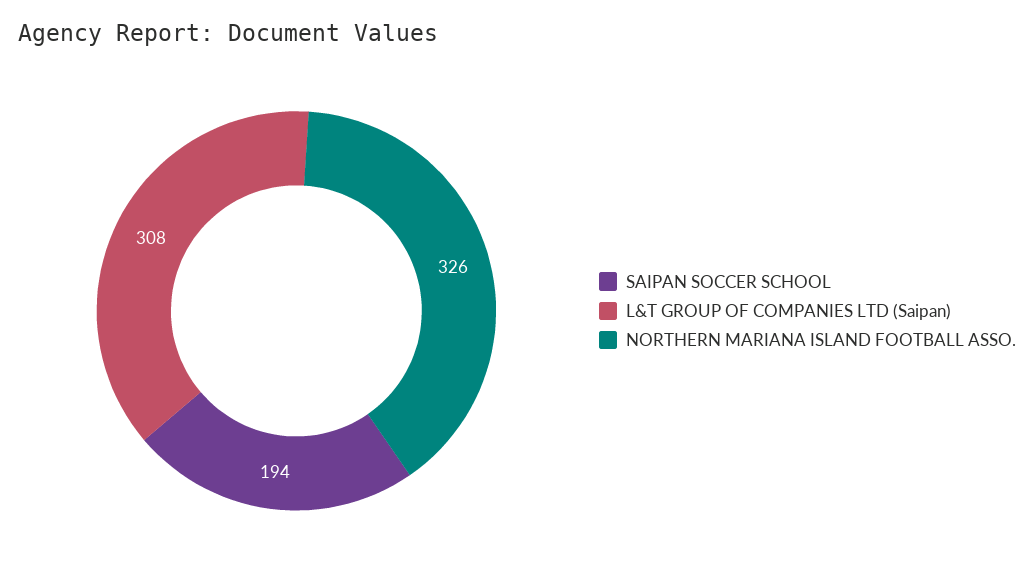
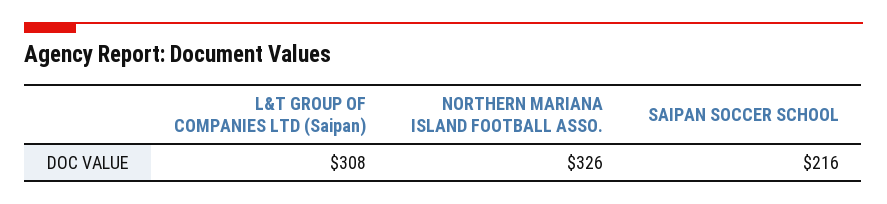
  {
-   "SAIPAN SOCCER SCHOOL": 194,
+   "SAIPAN SOCCER SCHOOL": 216,
    "L&T GROUP OF COMPANIES LTD (Saipan)": 308,
    "NORTHERN MARIANA ISLAND FOOTBALL ASSO.": 326
  }

